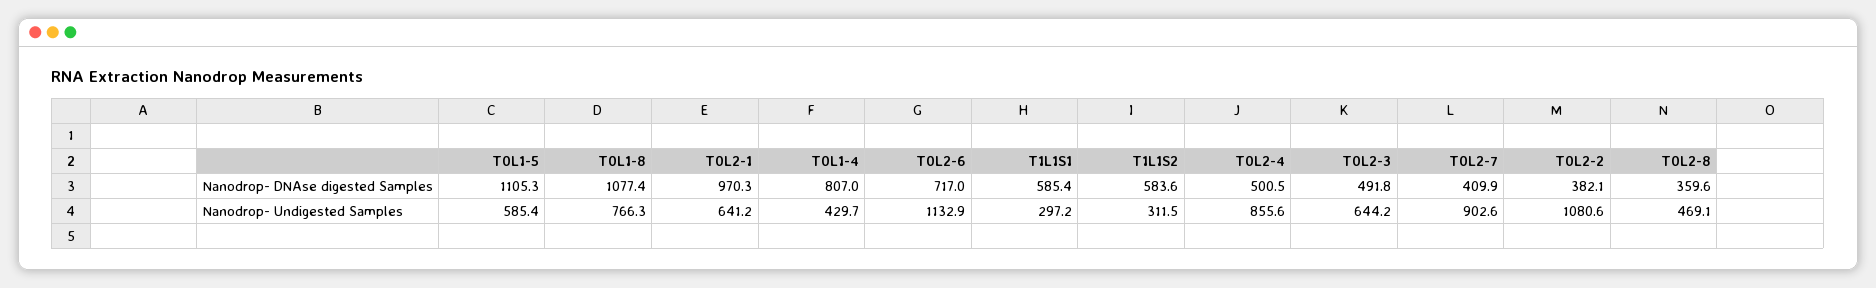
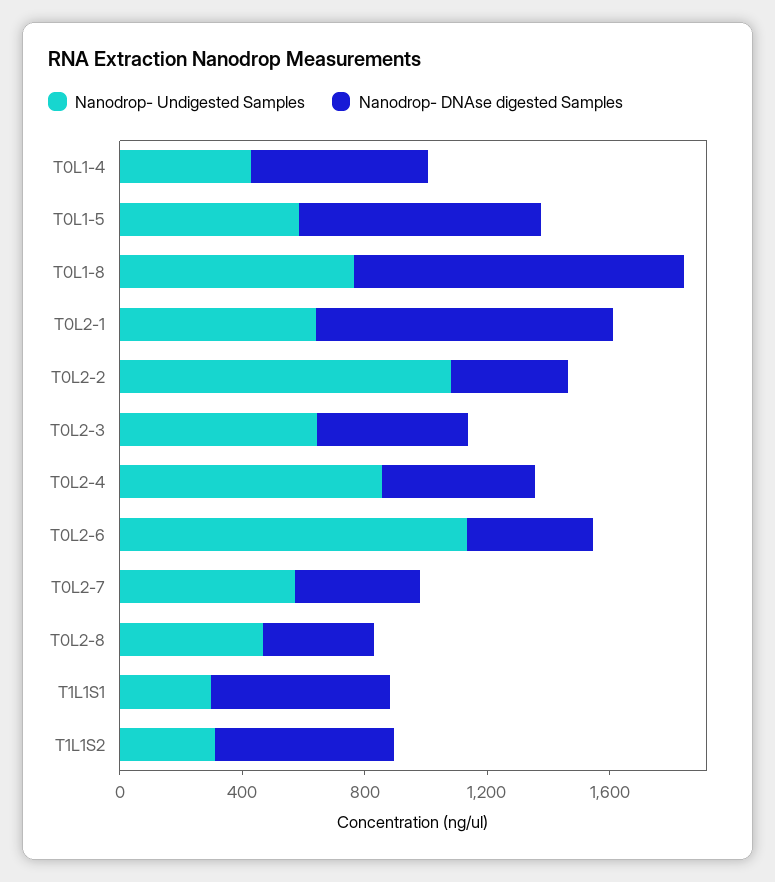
  {
    "Nanodrop- DNAse digested Samples": {
-     "T0L1-5": 1105.3,
+     "T0L1-5": 800,
      "T0L1-8": 1077.4,
      "T0L2-1": 970.3,
-     "T0L1-4": 807,
+     "T0L1-4": 600,
-     "T0L2-6": 717,
+     "T0L2-6": 400,
      "T1L1S1": 585.4,
      "T1L1S2": 583.6,
      "T0L2-4": 500.5,
      "T0L2-3": 491.8,
      "T0L2-7": 409.9,
      "T0L2-2": 382.1,
      "T0L2-8": 359.6
    },
    "Nanodrop- Undigested Samples": {
      "T0L1-5": 585.4,
      "T0L1-8": 766.3,
      "T0L2-1": 641.2,
      "T0L1-4": 429.7,
      "T0L2-6": 1132.9,
      "T1L1S1": 297.2,
      "T1L1S2": 311.5,
      "T0L2-4": 855.6,
      "T0L2-3": 644.2,
-     "T0L2-7": 902.6,
+     "T0L2-7": 600,
      "T0L2-2": 1080.6,
      "T0L2-8": 469.1
    }
  }

